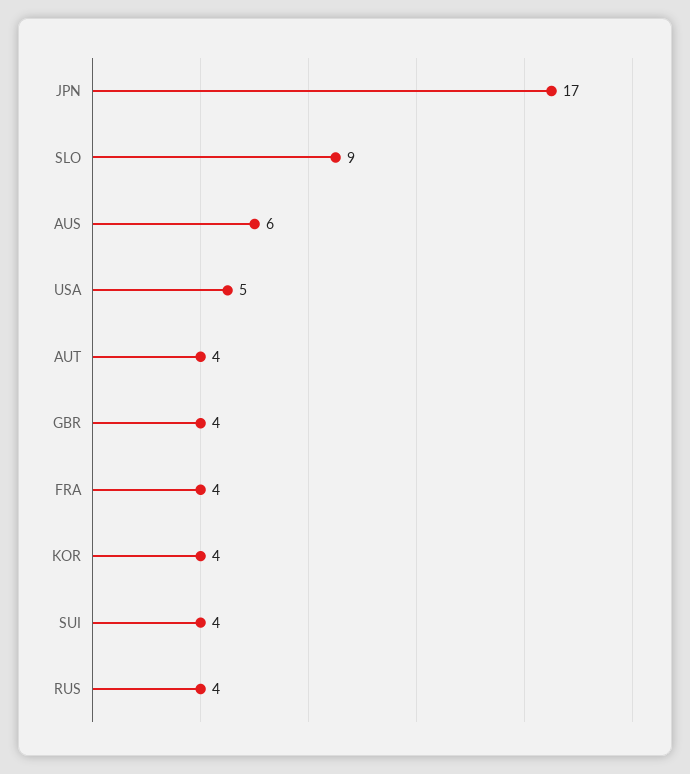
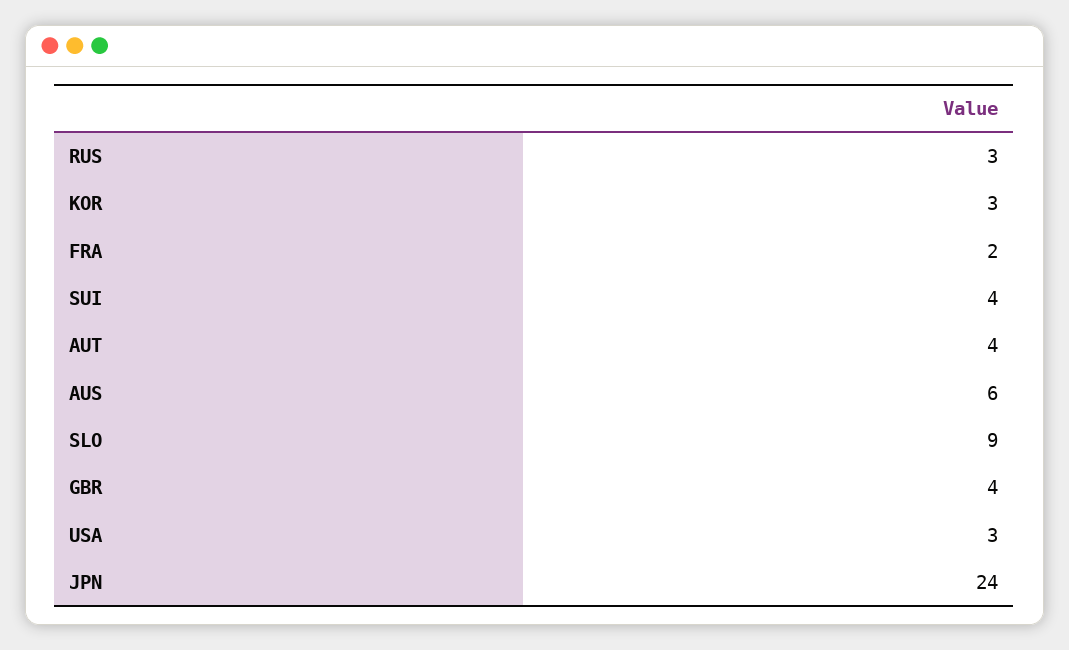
  {
-   "JPN": 17,
+   "JPN": 24,
    "SLO": 9,
    "AUS": 6,
-   "USA": 5,
+   "USA": 3,
    "AUT": 4,
    "GBR": 4,
-   "FRA": 4,
+   "FRA": 2,
-   "KOR": 4,
+   "KOR": 3,
    "SUI": 4,
-   "RUS": 4
+   "RUS": 3
  }

